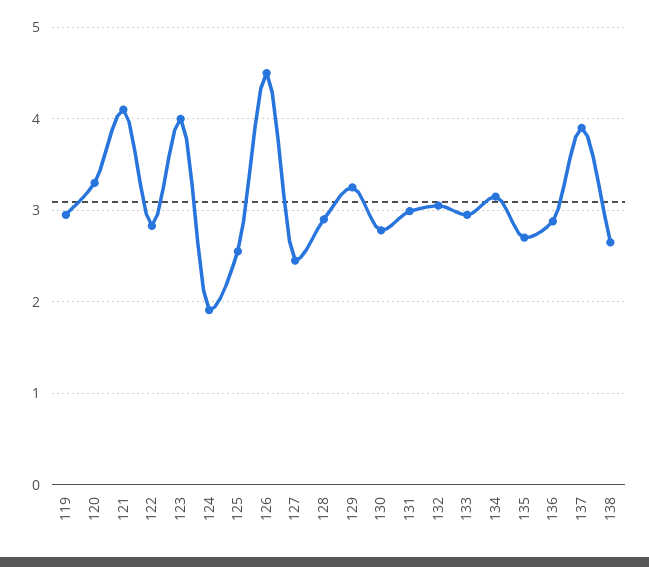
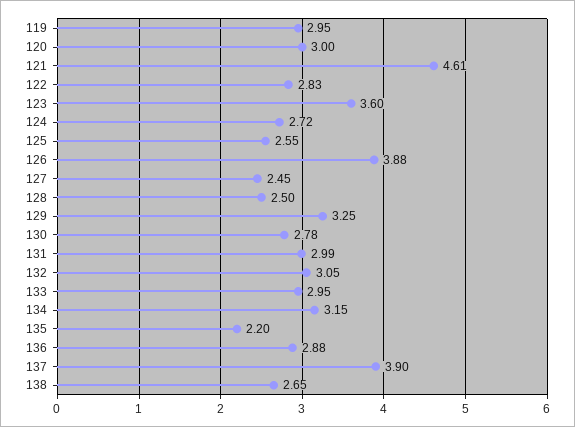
  {
    "119": 2.95,
-   "120": 3.3,
+   "120": 3,
-   "121": 4.1,
+   "121": 4.61,
    "122": 2.83,
-   "123": 4,
+   "123": 3.6,
-   "124": 1.9,
+   "124": 2.72,
    "125": 2.55,
-   "126": 4.5,
+   "126": 3.88,
    "127": 2.45,
-   "128": 2.9,
+   "128": 2.5,
    "129": 3.25,
    "130": 2.78,
    "131": 2.99,
    "132": 3.05,
    "133": 2.95,
    "134": 3.15,
-   "135": 2.7,
+   "135": 2.2,
    "136": 2.88,
    "137": 3.9,
    "138": 2.65
  }

